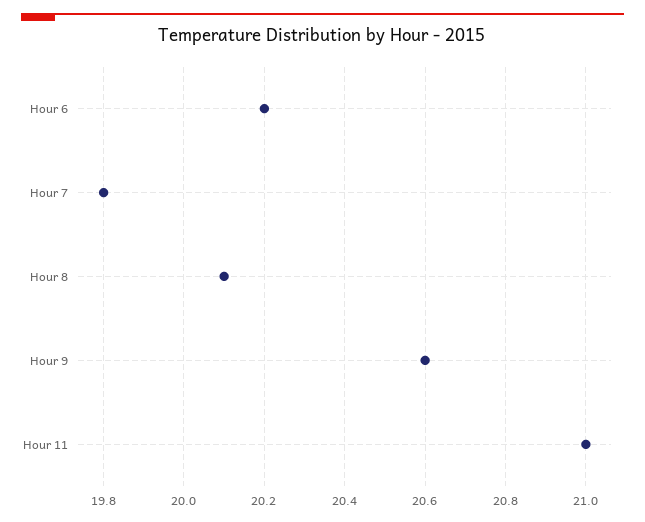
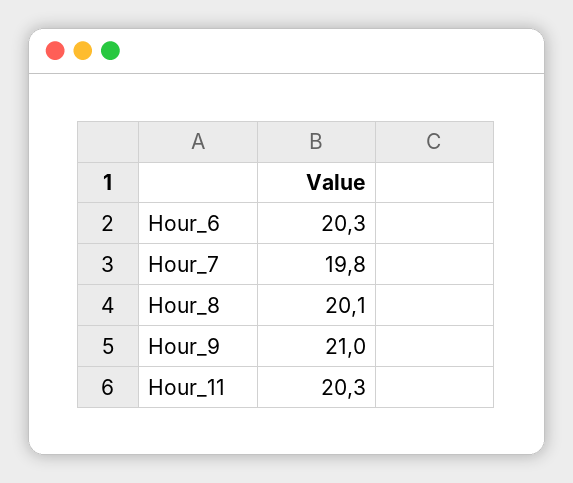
  {
-   "Hour 6": 20.2,
+   "Hour 6": 20.3,
    "Hour 7": 19.8,
    "Hour 8": 20.1,
-   "Hour 9": 20.6,
+   "Hour 9": 21,
-   "Hour 11": 21
+   "Hour 11": 20.3
  }

